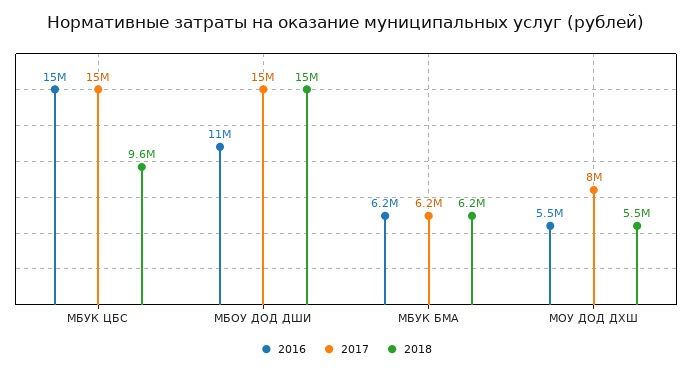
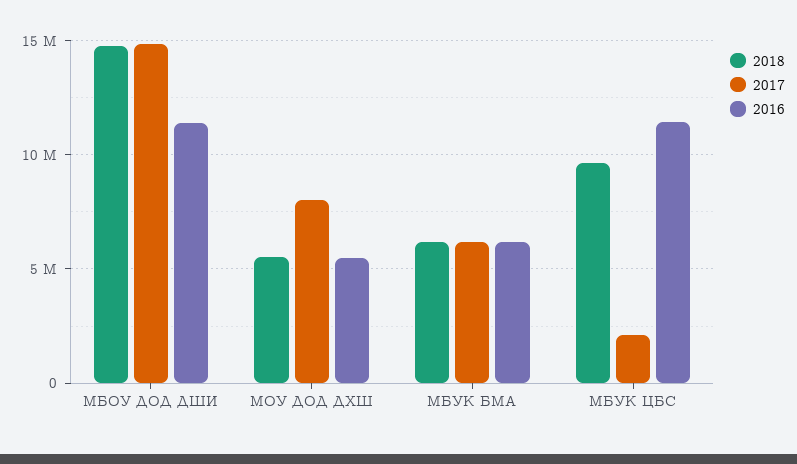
  {
    "2016": {
-     "МБУК ЦБС": 15000000,
+     "МБУК ЦБС": 11500000,
      "МБОУ ДОД ДШИ": 11000000,
      "МБУК БМА": 6200000,
      "МОУ ДОД ДХШ": 5500000
    },
    "2017": {
-     "МБУК ЦБС": 15000000,
+     "МБУК ЦБС": 2000000,
      "МБОУ ДОД ДШИ": 15000000,
      "МБУК БМА": 6200000,
      "МОУ ДОД ДХШ": 8000000
    },
    "2018": {
      "МБУК ЦБС": 9600000,
      "МБОУ ДОД ДШИ": 15000000,
      "МБУК БМА": 6200000,
      "МОУ ДОД ДХШ": 5500000
    }
  }

